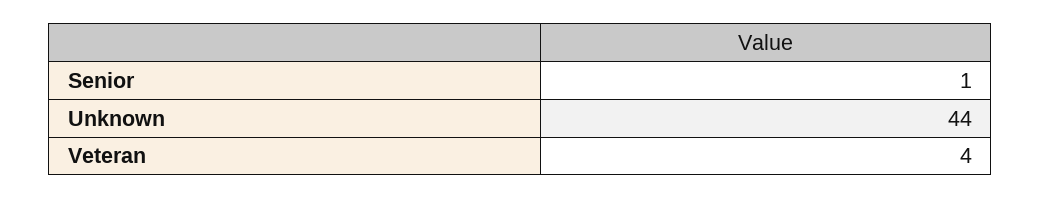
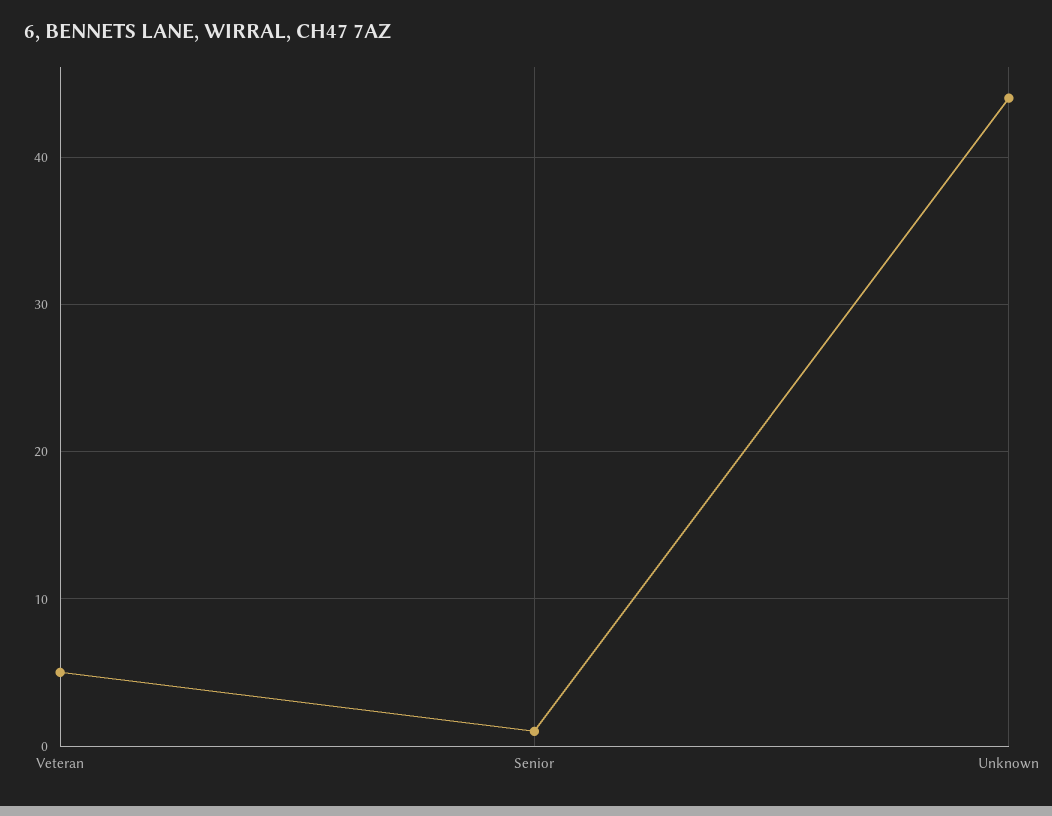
  {
    "Senior": 1,
    "Unknown": 44,
-   "Veteran": 4
+   "Veteran": 5
  }

